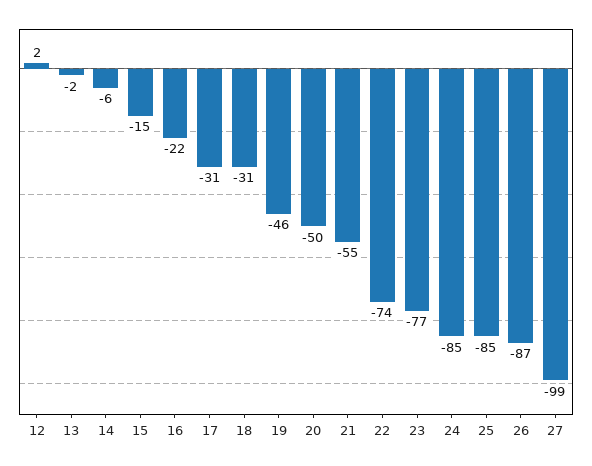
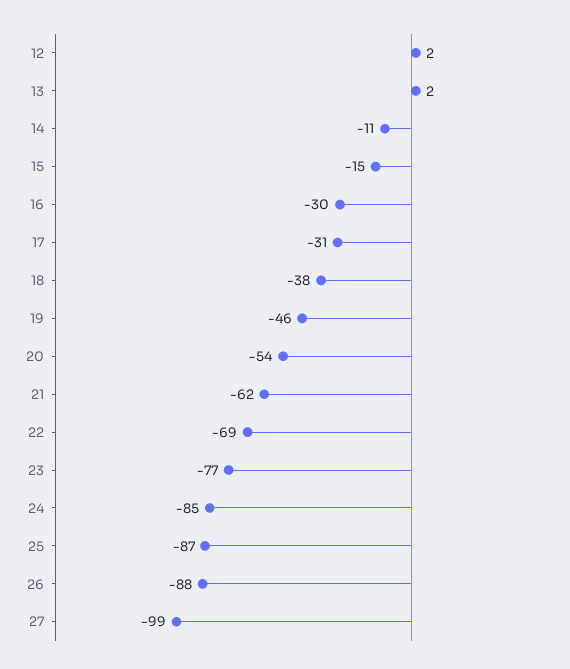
  {
    "12": 2,
-   "13": -2,
+   "13": 2,
-   "14": -6,
+   "14": -11,
    "15": -15,
-   "16": -22,
+   "16": -30,
    "17": -31,
-   "18": -31,
+   "18": -38,
    "19": -46,
-   "20": -50,
+   "20": -54,
-   "21": -55,
+   "21": -62,
-   "22": -74,
+   "22": -69,
    "23": -77,
    "24": -85,
-   "25": -85,
+   "25": -87,
-   "26": -87,
+   "26": -88,
    "27": -99
  }

